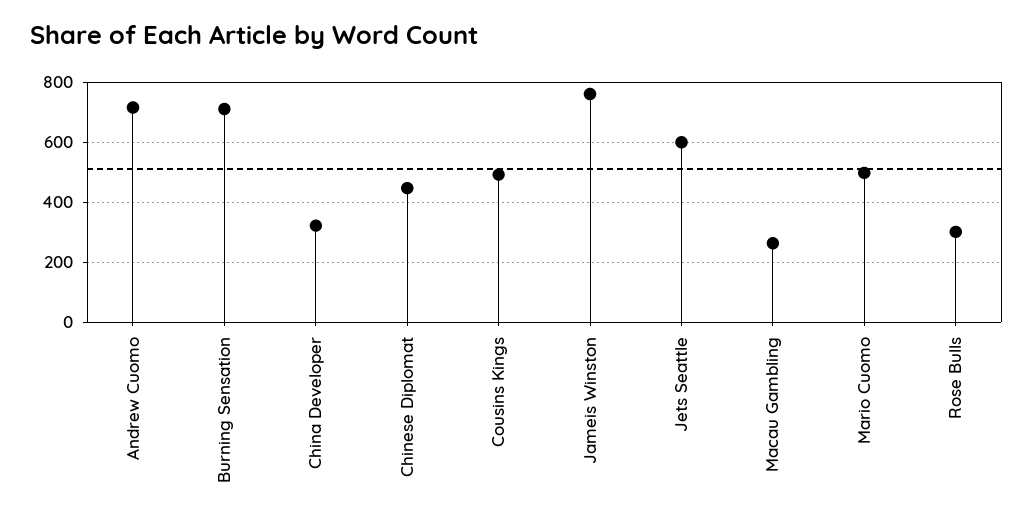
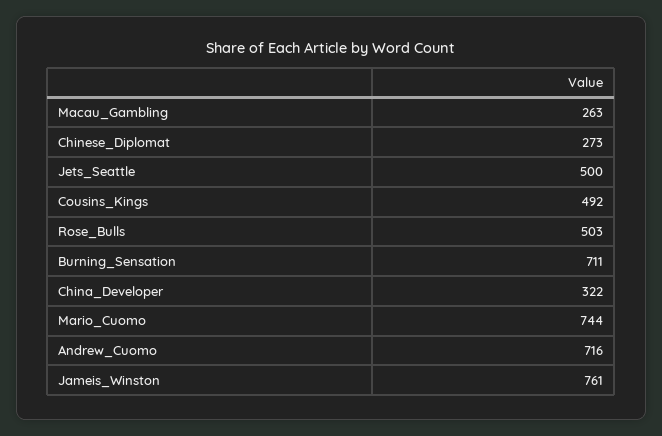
  {
    "Andrew Cuomo": 716,
    "Burning Sensation": 711,
    "China Developer": 322,
-   "Chinese Diplomat": 450,
+   "Chinese Diplomat": 273,
    "Cousins Kings": 492,
    "Jameis Winston": 761,
-   "Jets Seattle": 600,
+   "Jets Seattle": 500,
    "Macau Gambling": 263,
-   "Mario Cuomo": 500,
+   "Mario Cuomo": 744,
-   "Rose Bulls": 300
+   "Rose Bulls": 503
  }

